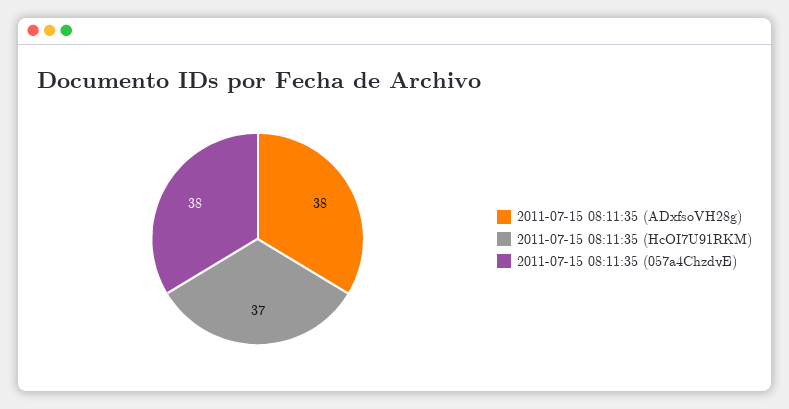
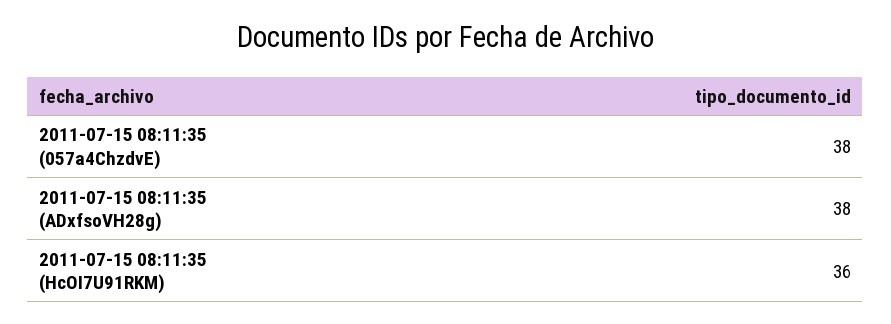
  {
    "2011-07-15 08:11:35 (ADxfsoVH28g)": 38,
-   "2011-07-15 08:11:35 (HcOI7U91RKM)": 37,
+   "2011-07-15 08:11:35 (HcOI7U91RKM)": 36,
    "2011-07-15 08:11:35 (057a4ChzdvE)": 38
  }

